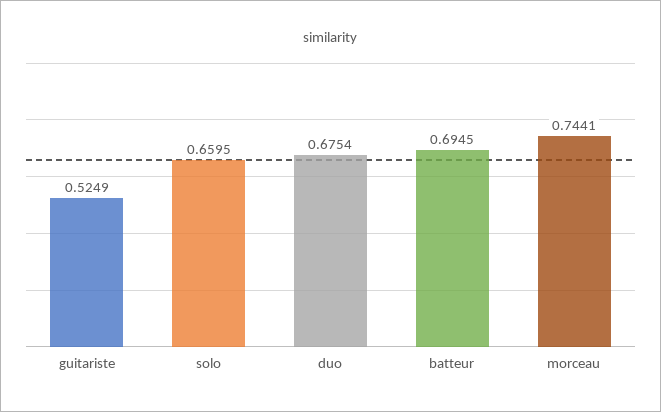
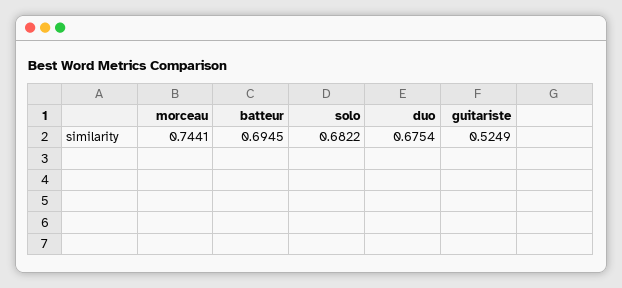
  {
    "guitariste": 0.5249,
-   "solo": 0.6595,
+   "solo": 0.6822,
    "duo": 0.6754,
    "batteur": 0.6945,
    "morceau": 0.7441
  }

